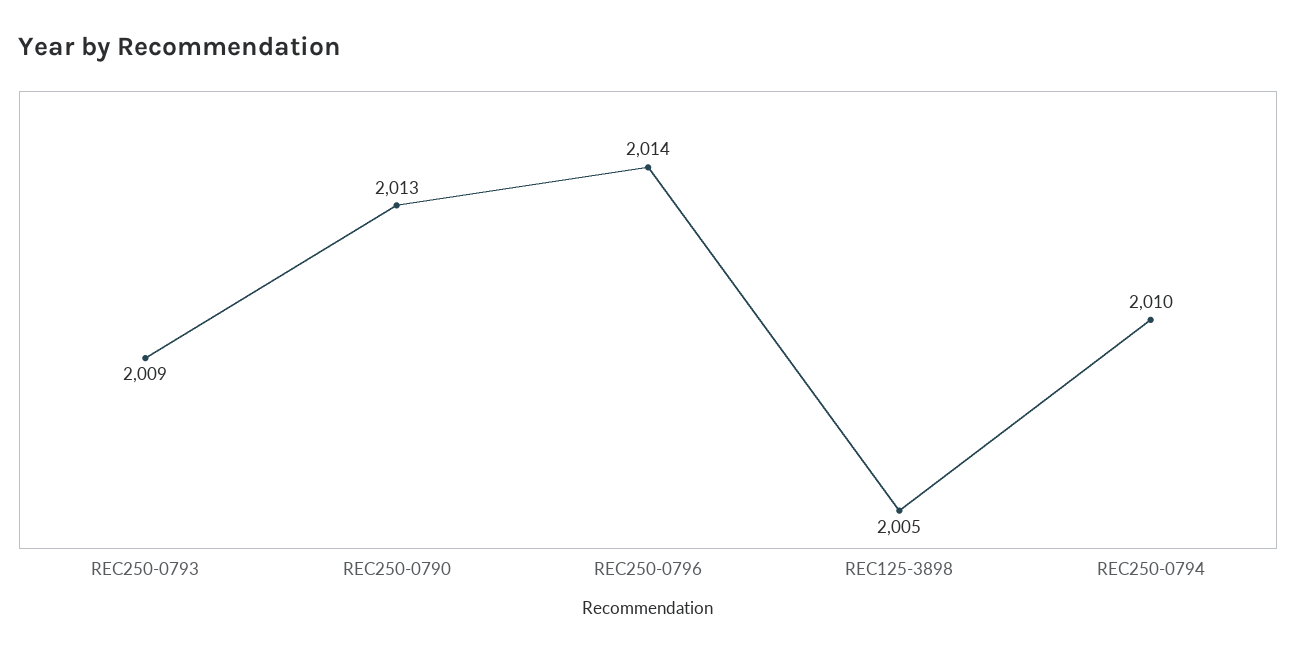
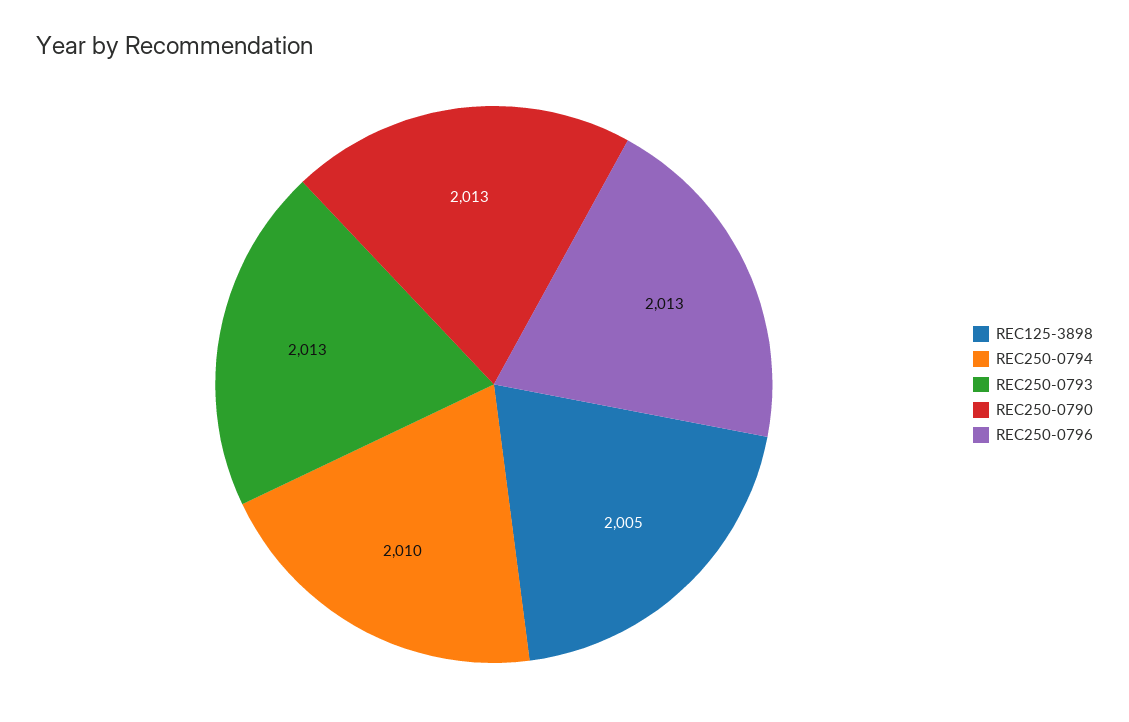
  {
-   "REC250-0793": 2009,
+   "REC250-0793": 2013,
    "REC250-0790": 2013,
-   "REC250-0796": 2014,
+   "REC250-0796": 2013,
    "REC125-3898": 2005,
    "REC250-0794": 2010
  }

